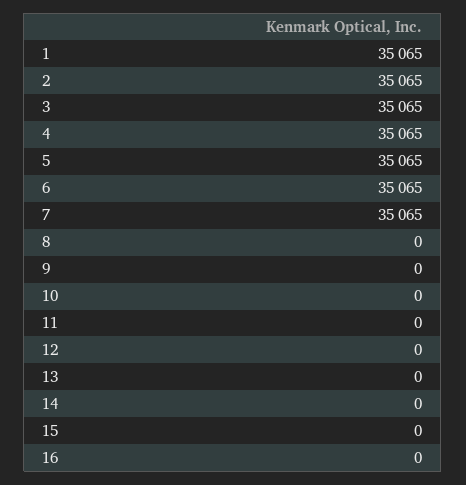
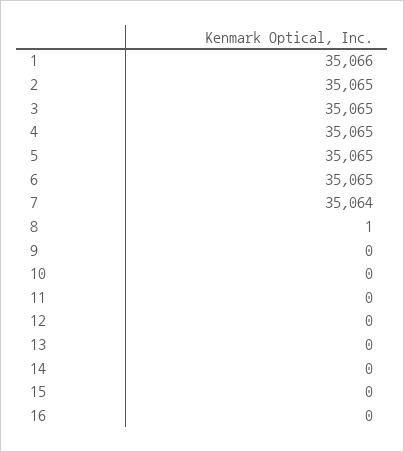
  {
-   "1": 35065,
+   "1": 35066,
    "2": 35065,
    "3": 35065,
    "4": 35065,
    "5": 35065,
    "6": 35065,
-   "7": 35065,
+   "7": 35064,
-   "8": 0,
+   "8": 1,
    "9": 0,
    "10": 0,
    "11": 0,
    "12": 0,
    "13": 0,
    "14": 0,
    "15": 0,
    "16": 0
  }

